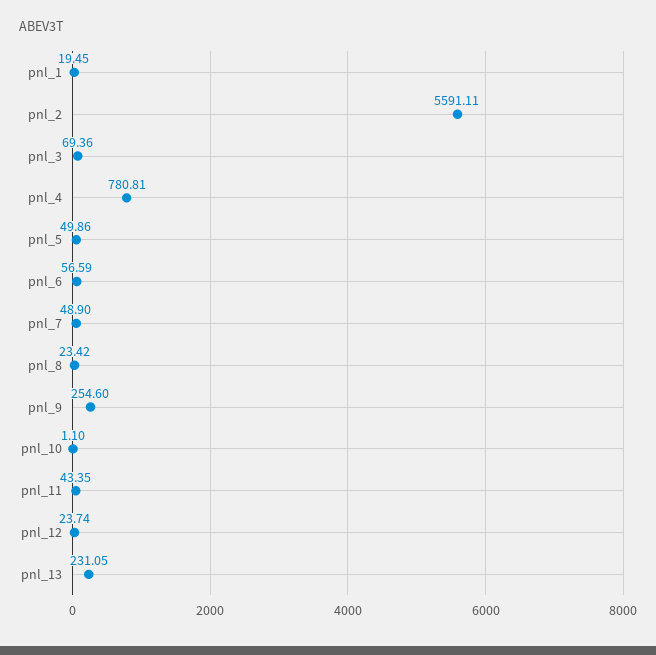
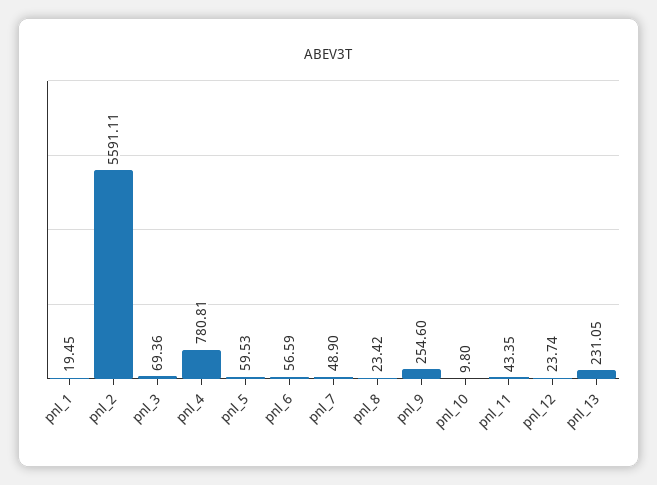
  {
    "pnl_1": 19.45,
    "pnl_2": 5591.11,
    "pnl_3": 69.36,
    "pnl_4": 780.81,
-   "pnl_5": 49.86,
+   "pnl_5": 59.53,
    "pnl_6": 56.59,
    "pnl_7": 48.9,
    "pnl_8": 23.42,
    "pnl_9": 254.6,
-   "pnl_10": 1.1,
+   "pnl_10": 9.8,
    "pnl_11": 43.35,
    "pnl_12": 23.74,
    "pnl_13": 231.05
  }

